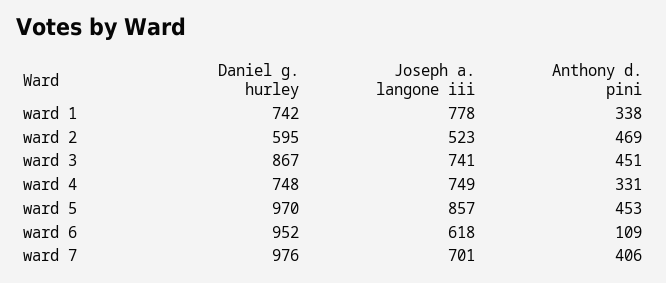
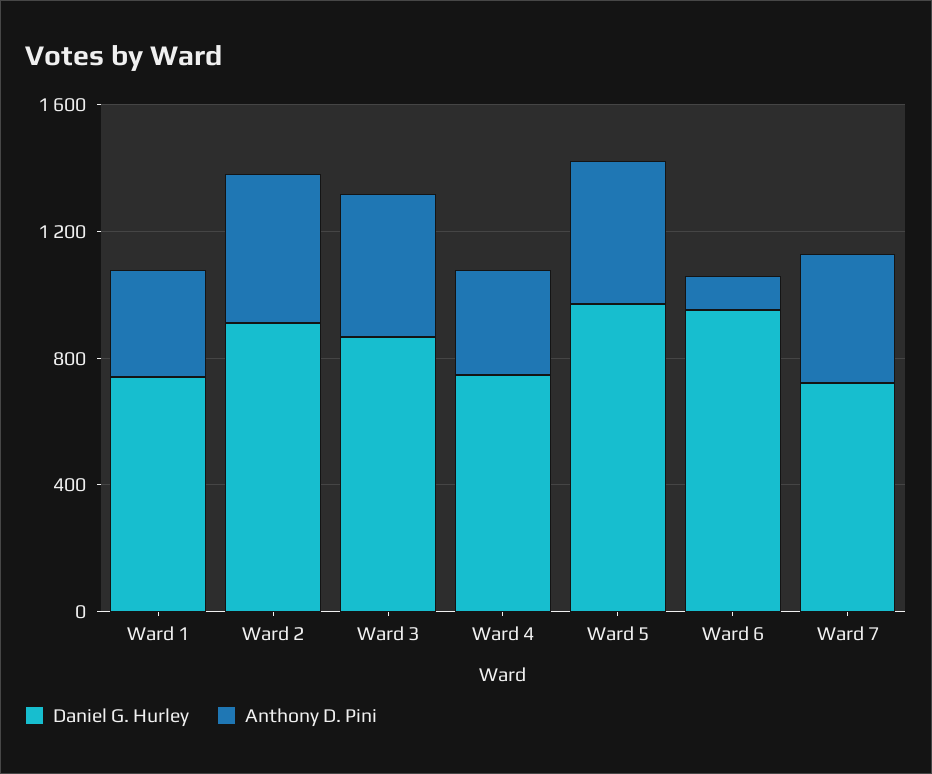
  {
    "Daniel g. hurley": {
      "ward 1": 742,
-     "ward 2": 595,
+     "ward 2": 900,
      "ward 3": 867,
      "ward 4": 748,
      "ward 5": 970,
      "ward 6": 952,
-     "ward 7": 976
+     "ward 7": 700
    },
-   "Joseph a. langone iii": {
-     "ward 1": 778,
-     "ward 2": 523,
-     "ward 3": 741,
-     "ward 4": 749,
-     "ward 5": 857,
-     "ward 6": 618,
-     "ward 7": 701
-   },
    "Anthony d. pini": {
      "ward 1": 338,
      "ward 2": 469,
      "ward 3": 451,
      "ward 4": 331,
      "ward 5": 453,
      "ward 6": 109,
      "ward 7": 406
    }
  }

